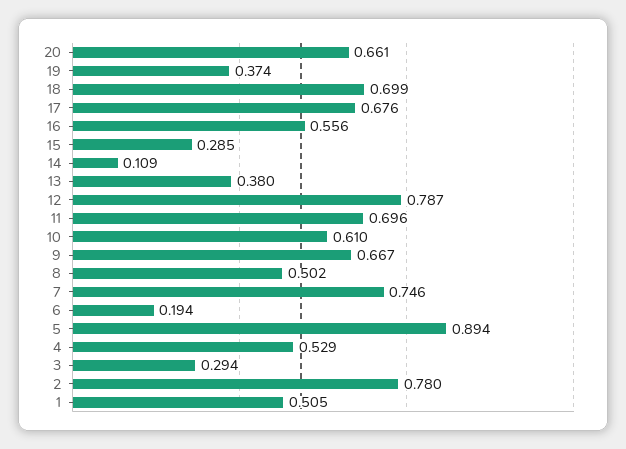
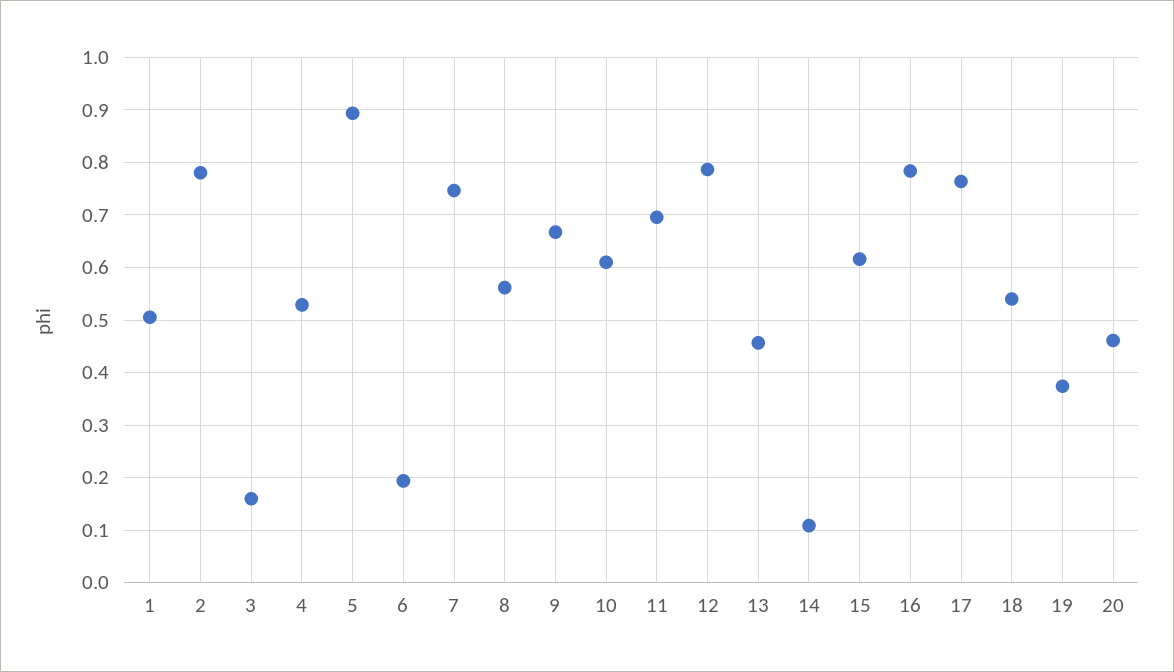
  {
-   "20": 0.661,
+   "20": 0.46,
    "19": 0.374,
-   "18": 0.699,
+   "18": 0.54,
-   "17": 0.676,
+   "17": 0.76,
-   "16": 0.556,
+   "16": 0.78,
-   "15": 0.285,
+   "15": 0.62,
    "14": 0.109,
-   "13": 0.38,
+   "13": 0.46,
    "12": 0.787,
    "11": 0.696,
    "10": 0.61,
    "9": 0.667,
-   "8": 0.502,
+   "8": 0.56,
    "7": 0.746,
    "6": 0.194,
    "5": 0.894,
    "4": 0.529,
-   "3": 0.294,
+   "3": 0.16,
    "2": 0.78,
    "1": 0.505
  }

